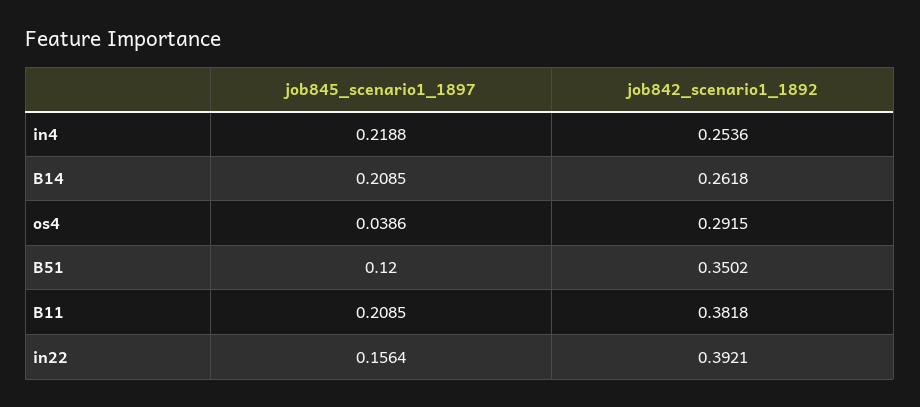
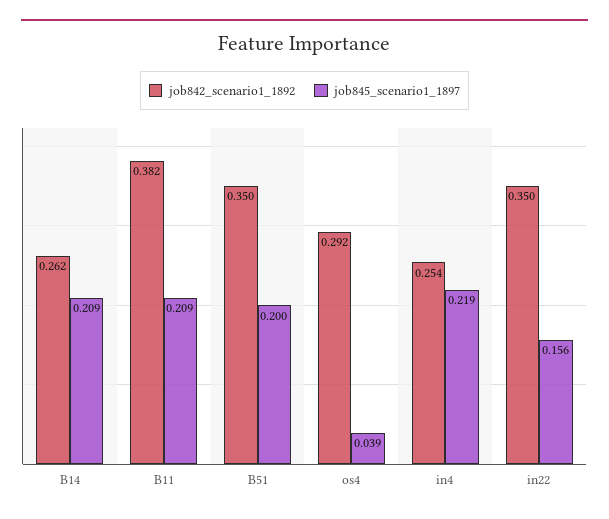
  {
    "job845_scenario1_1897": {
      "in4": 0.2188,
      "B14": 0.2085,
      "os4": 0.0386,
-     "B51": 0.12,
+     "B51": 0.2,
      "B11": 0.2085,
      "in22": 0.1564
    },
    "job842_scenario1_1892": {
      "in4": 0.2536,
      "B14": 0.2618,
      "os4": 0.2915,
      "B51": 0.3502,
      "B11": 0.3818,
-     "in22": 0.3921
+     "in22": 0.35
    }
  }

